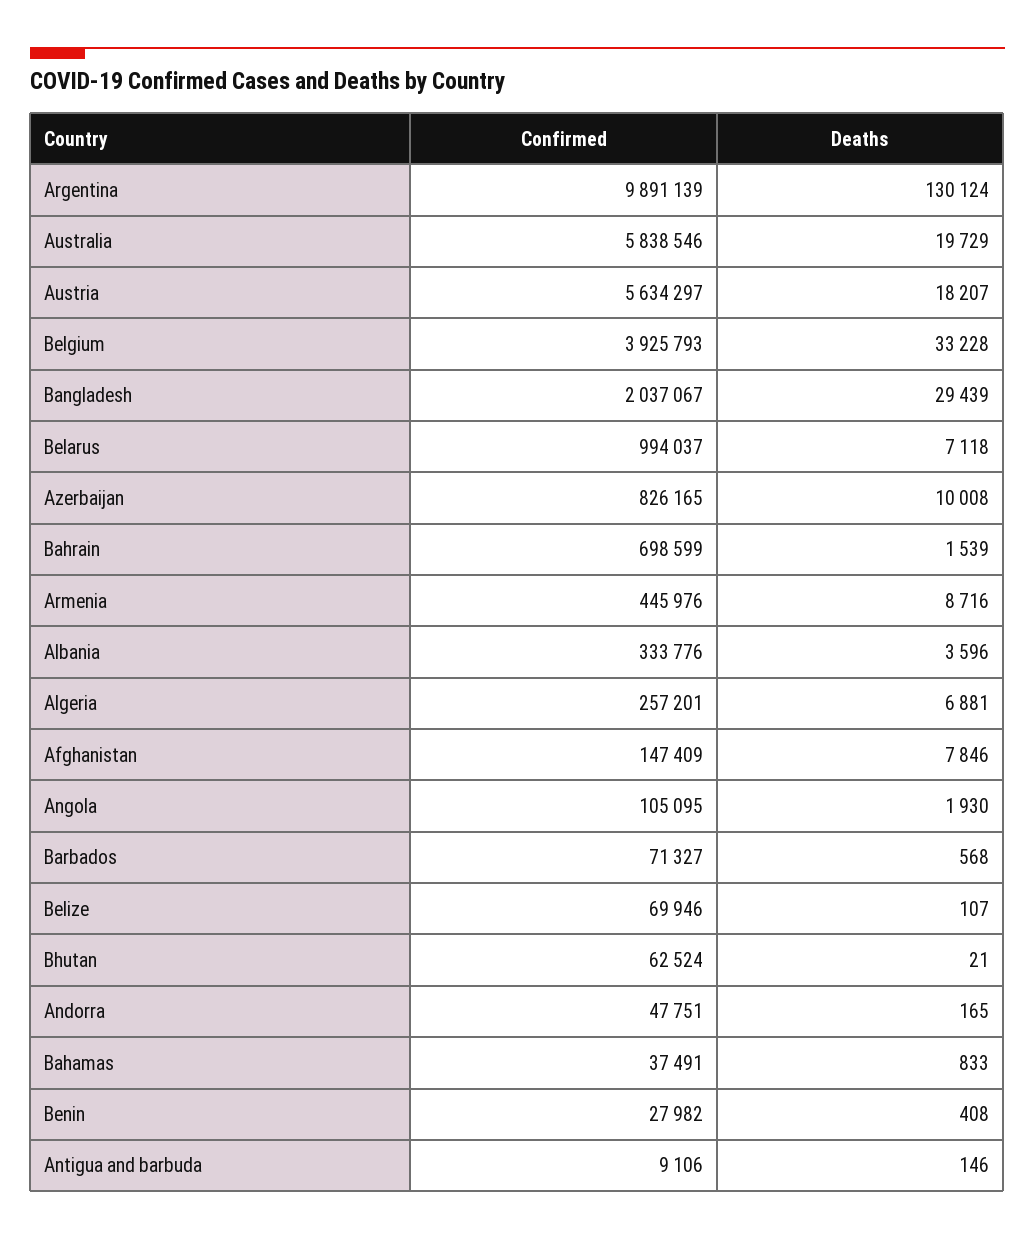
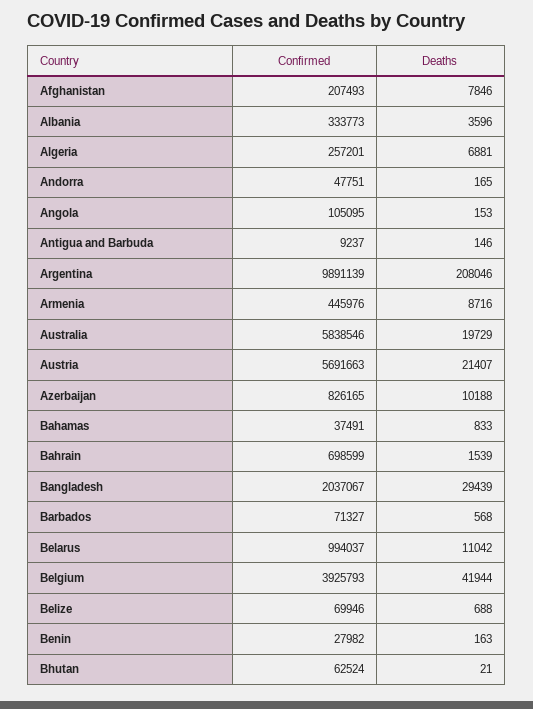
  {
    "Confirmed": {
      "Argentina": 9891139,
      "Australia": 5838546,
-     "Austria": 5634297,
+     "Austria": 5691663,
      "Belgium": 3925793,
      "Bangladesh": 2037067,
      "Belarus": 994037,
      "Azerbaijan": 826165,
      "Bahrain": 698599,
      "Armenia": 445976,
-     "Albania": 333776,
+     "Albania": 333773,
      "Algeria": 257201,
-     "Afghanistan": 147409,
+     "Afghanistan": 207493,
      "Angola": 105095,
      "Barbados": 71327,
      "Belize": 69946,
      "Bhutan": 62524,
      "Andorra": 47751,
      "Bahamas": 37491,
      "Benin": 27982,
-     "Antigua and barbuda": 9106
+     "Antigua and barbuda": 9237
    },
    "Deaths": {
-     "Argentina": 130124,
+     "Argentina": 208046,
      "Australia": 19729,
-     "Austria": 18207,
+     "Austria": 21407,
-     "Belgium": 33228,
+     "Belgium": 41944,
      "Bangladesh": 29439,
-     "Belarus": 7118,
+     "Belarus": 11042,
-     "Azerbaijan": 10008,
+     "Azerbaijan": 10188,
      "Bahrain": 1539,
      "Armenia": 8716,
      "Albania": 3596,
      "Algeria": 6881,
      "Afghanistan": 7846,
-     "Angola": 1930,
+     "Angola": 153,
      "Barbados": 568,
-     "Belize": 107,
+     "Belize": 688,
      "Bhutan": 21,
      "Andorra": 165,
      "Bahamas": 833,
-     "Benin": 408,
+     "Benin": 163,
      "Antigua and barbuda": 146
    }
  }

